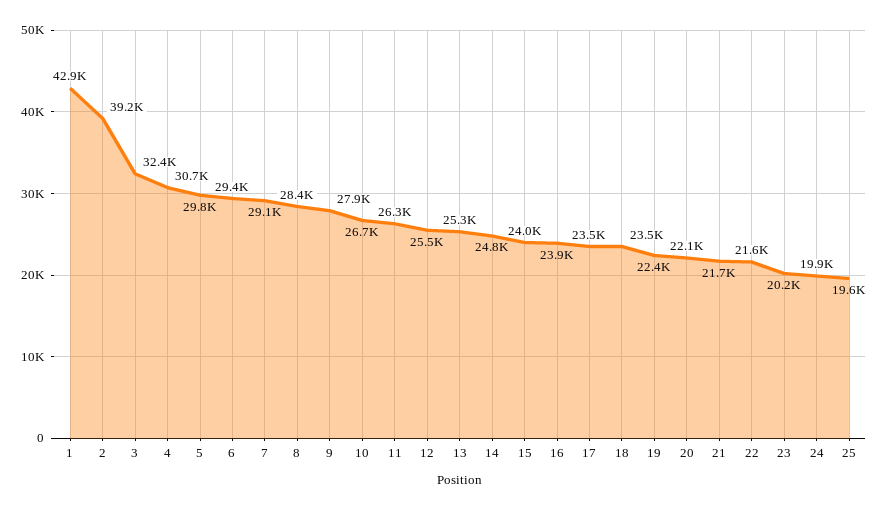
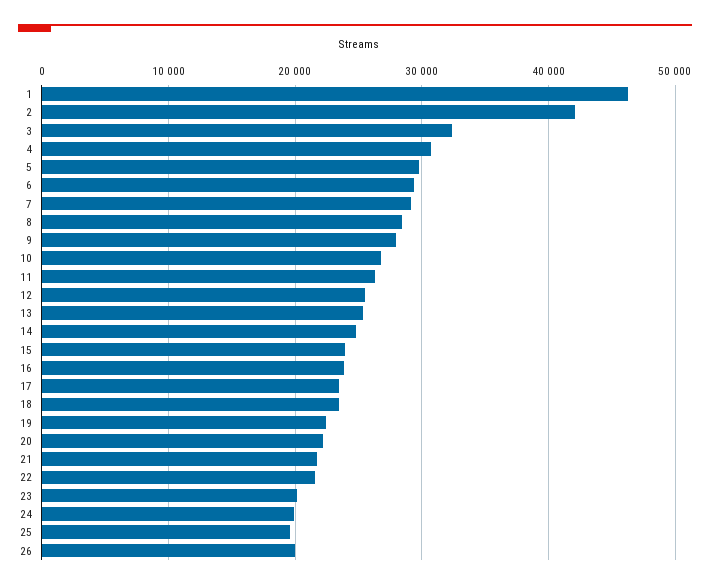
  {
-   "1": 42900,
+   "1": 46000,
-   "2": 39200,
+   "2": 42000,
    "3": 32400,
    "4": 30700,
    "5": 29800,
    "6": 29400,
    "7": 29100,
    "8": 28400,
    "9": 27900,
    "10": 26700,
    "11": 26300,
    "12": 25500,
    "13": 25300,
    "14": 24800,
    "15": 24000,
    "16": 23900,
    "17": 23500,
    "18": 23500,
    "19": 22400,
    "20": 22100,
    "21": 21700,
    "22": 21600,
    "23": 20200,
    "24": 19900,
-   "25": 19600
+   "25": 19600,
+   "26": 20000
  }

